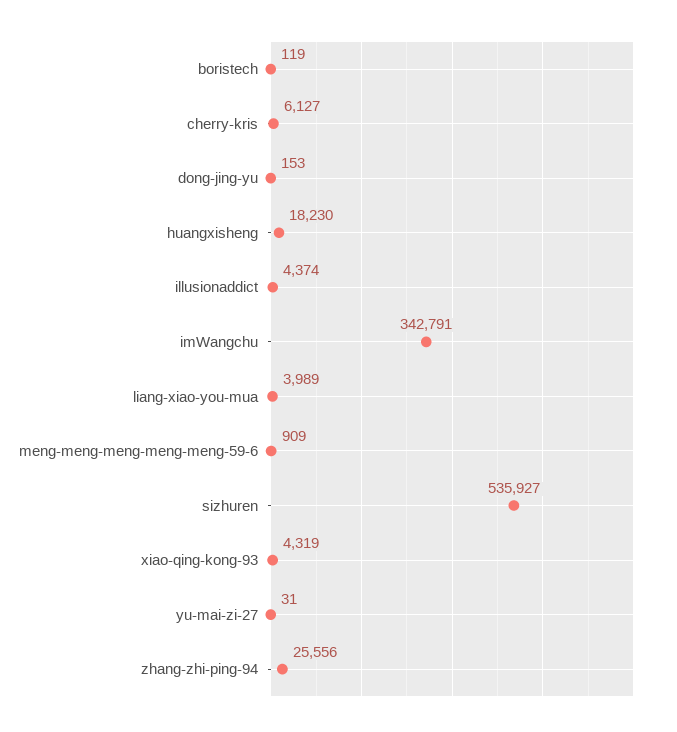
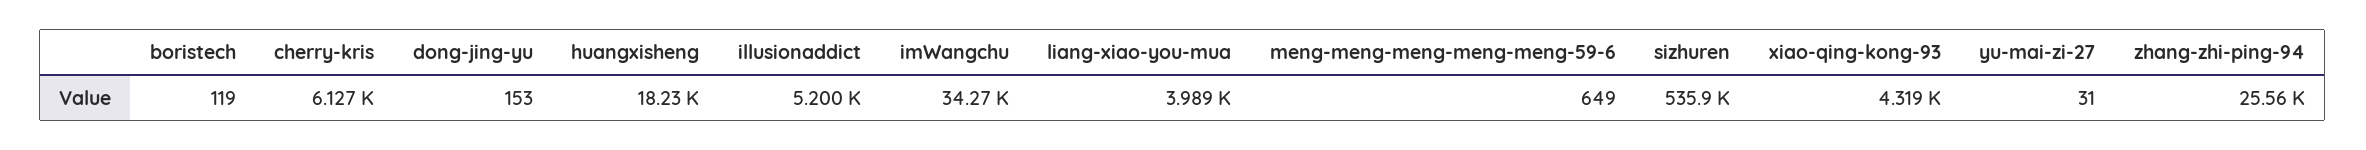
  {
    "boristech": 119,
    "cherry-kris": 6127,
    "dong-jing-yu": 153,
    "huangxisheng": 18230,
-   "illusionaddict": 4374,
+   "illusionaddict": 5200,
-   "imWangchu": 342791,
+   "imWangchu": 34270,
    "liang-xiao-you-mua": 3989,
-   "meng-meng-meng-meng-meng-59-6": 909,
+   "meng-meng-meng-meng-meng-59-6": 649,
    "sizhuren": 535927,
    "xiao-qing-kong-93": 4319,
    "yu-mai-zi-27": 31,
    "zhang-zhi-ping-94": 25556
  }

